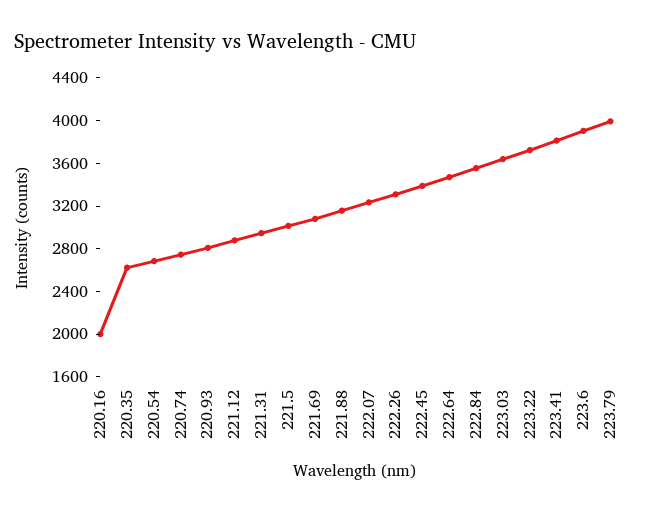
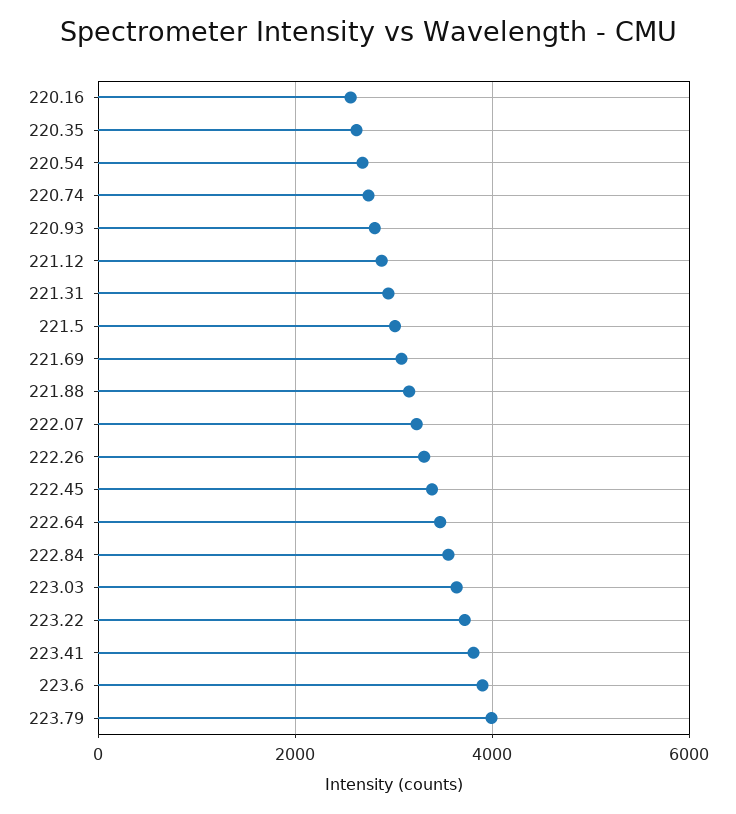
  {
-   "220.16": 2000,
+   "220.16": 2600,
    "220.35": 2600,
    "220.54": 2700,
    "220.74": 2700,
    "220.93": 2800,
    "221.12": 2900,
    "221.31": 2900,
    "221.5": 3000,
    "221.69": 3100,
    "221.88": 3200,
    "222.07": 3200,
    "222.26": 3300,
    "222.45": 3400,
    "222.64": 3500,
    "222.84": 3600,
    "223.03": 3600,
    "223.22": 3700,
    "223.41": 3800,
    "223.6": 3900,
    "223.79": 4000
  }

